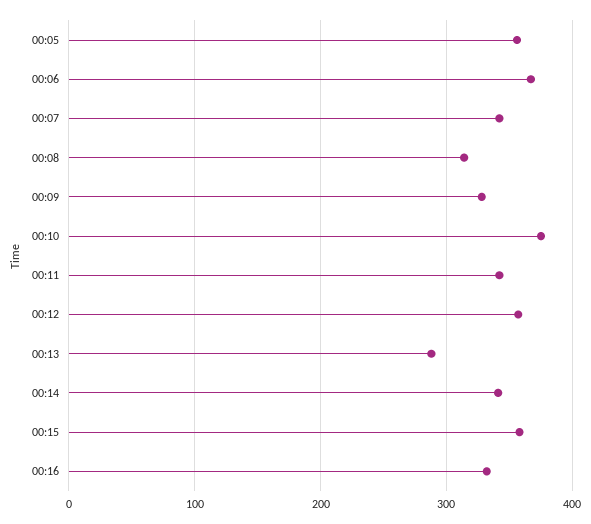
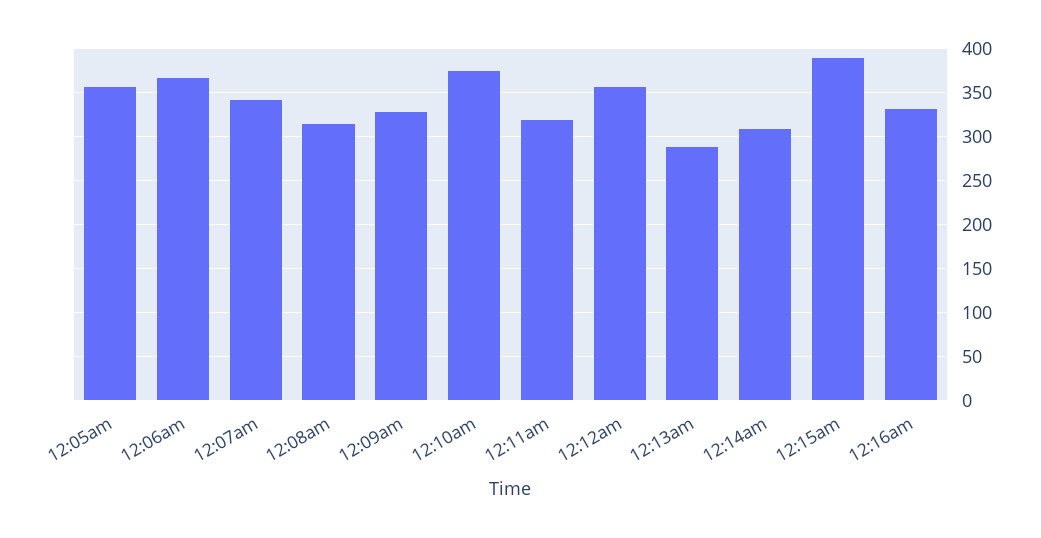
  {
    "00:05": 360,
    "00:06": 370,
    "00:07": 340,
    "00:08": 310,
    "00:09": 330,
    "00:10": 380,
-   "00:11": 340,
+   "00:11": 320,
    "00:12": 360,
    "00:13": 290,
-   "00:14": 340,
+   "00:14": 310,
-   "00:15": 360,
+   "00:15": 390,
    "00:16": 330
  }

